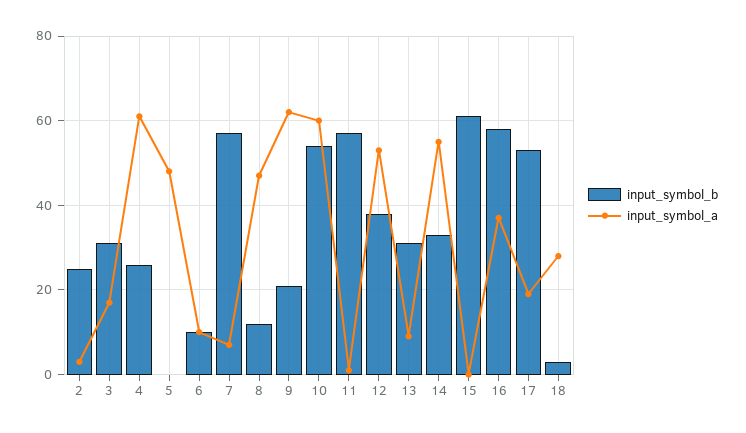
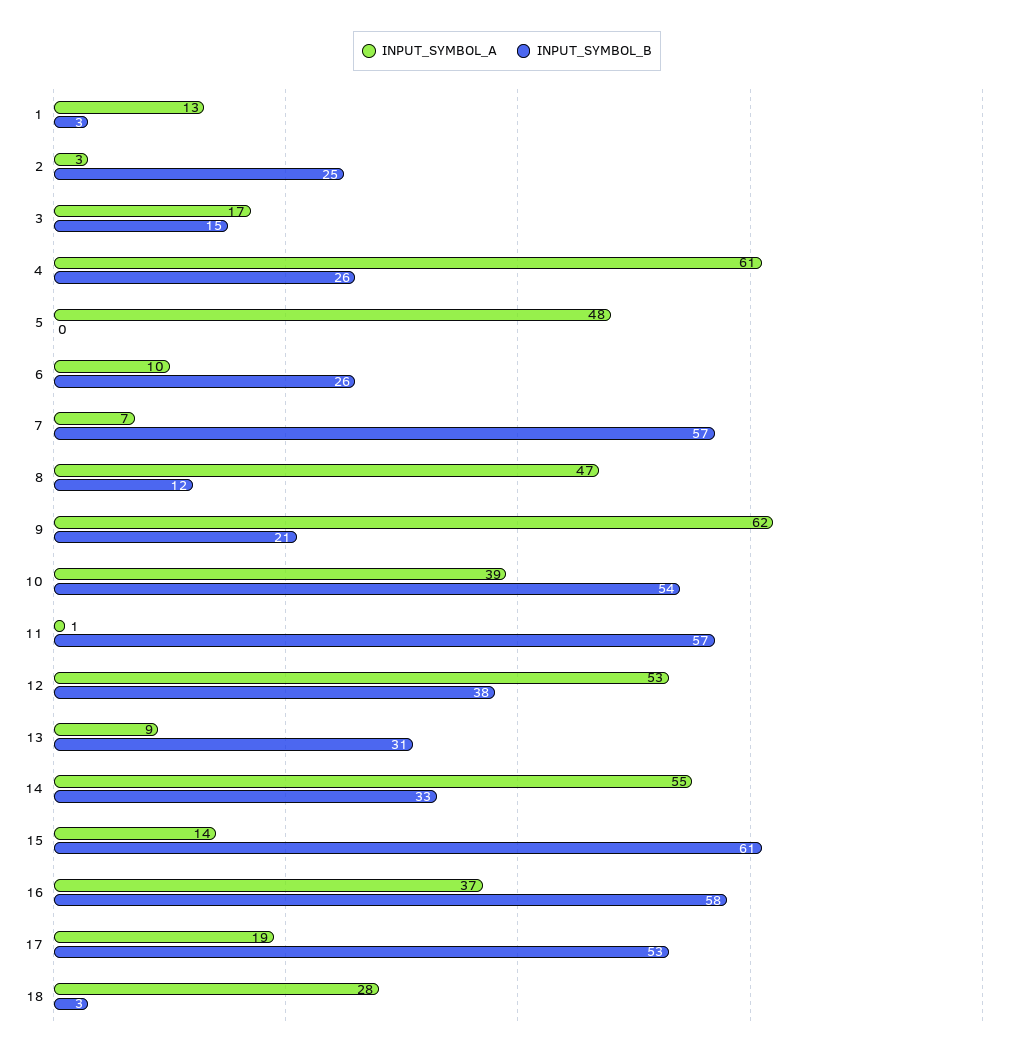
  {
    "input_symbol_b": {
      "2": 25,
-     "3": 30,
+     "3": 15,
      "4": 26,
      "5": 0,
-     "6": 10,
+     "6": 26,
      "7": 57,
      "8": 12,
      "9": 21,
      "10": 54,
      "11": 57,
      "12": 38,
      "13": 31,
      "14": 33,
      "15": 61,
      "16": 58,
      "17": 53,
-     "18": 3
+     "18": 3,
+     "1": 3
    },
    "input_symbol_a": {
      "2": 3,
      "3": 17,
      "4": 61,
      "5": 48,
      "6": 10,
      "7": 7,
      "8": 47,
      "9": 62,
-     "10": 60,
+     "10": 39,
      "11": 1,
      "12": 53,
      "13": 9,
      "14": 55,
-     "15": 0,
+     "15": 14,
      "16": 37,
      "17": 19,
-     "18": 28
+     "18": 28,
+     "1": 13
    }
  }

